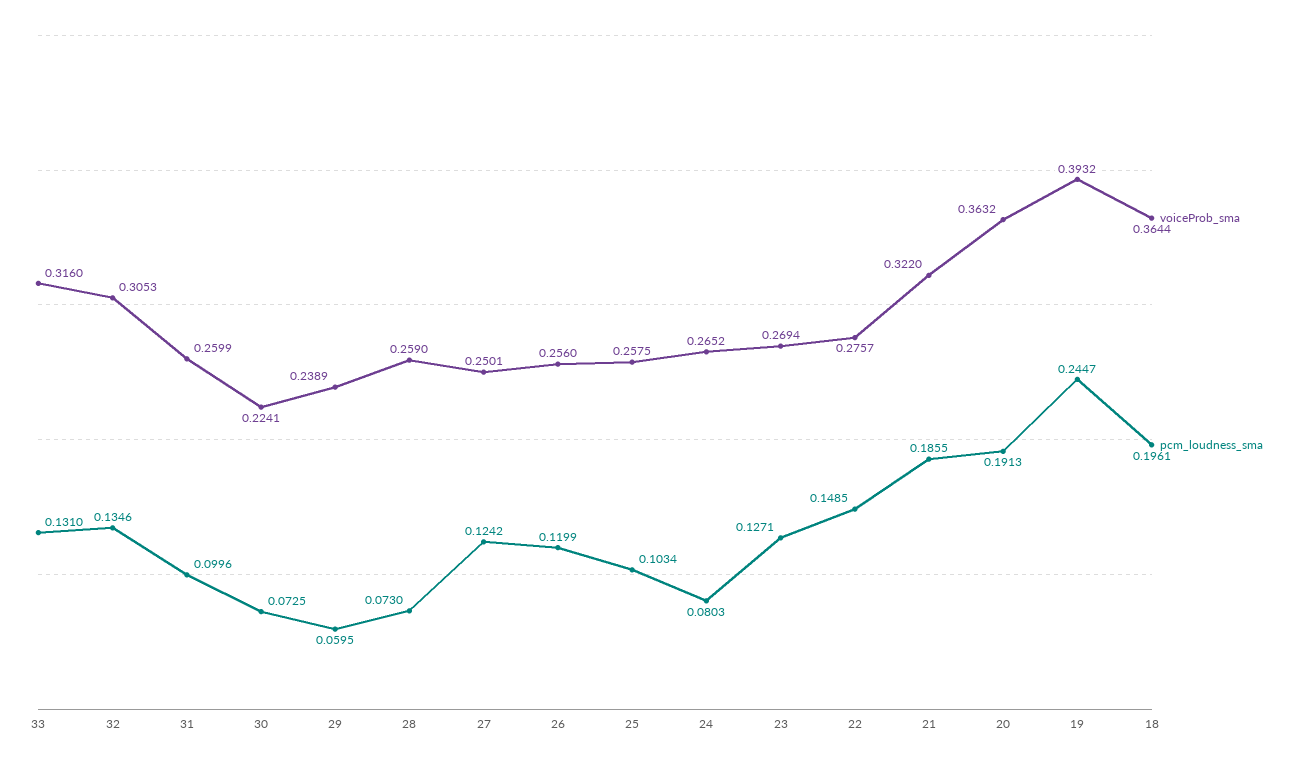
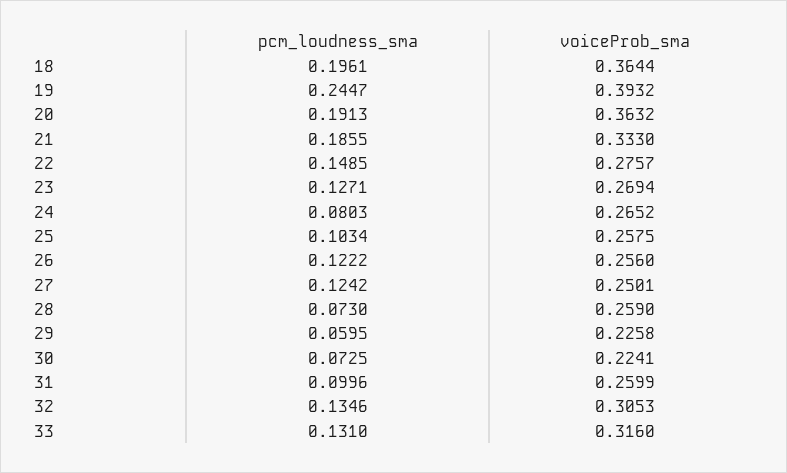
  {
    "voiceProb_sma": {
      "33": 0.316,
      "32": 0.3053,
      "31": 0.2599,
      "30": 0.2241,
-     "29": 0.2389,
+     "29": 0.2258,
      "28": 0.259,
      "27": 0.2501,
      "26": 0.256,
      "25": 0.2575,
      "24": 0.2652,
      "23": 0.2694,
      "22": 0.2757,
-     "21": 0.322,
+     "21": 0.333,
      "20": 0.3632,
      "19": 0.3932,
      "18": 0.3644
    },
    "pcm_loudness_sma": {
      "33": 0.131,
      "32": 0.1346,
      "31": 0.0996,
      "30": 0.0725,
      "29": 0.0595,
      "28": 0.073,
      "27": 0.1242,
-     "26": 0.1199,
+     "26": 0.1222,
      "25": 0.1034,
      "24": 0.0803,
      "23": 0.1271,
      "22": 0.1485,
      "21": 0.1855,
      "20": 0.1913,
      "19": 0.2447,
      "18": 0.1961
    }
  }

